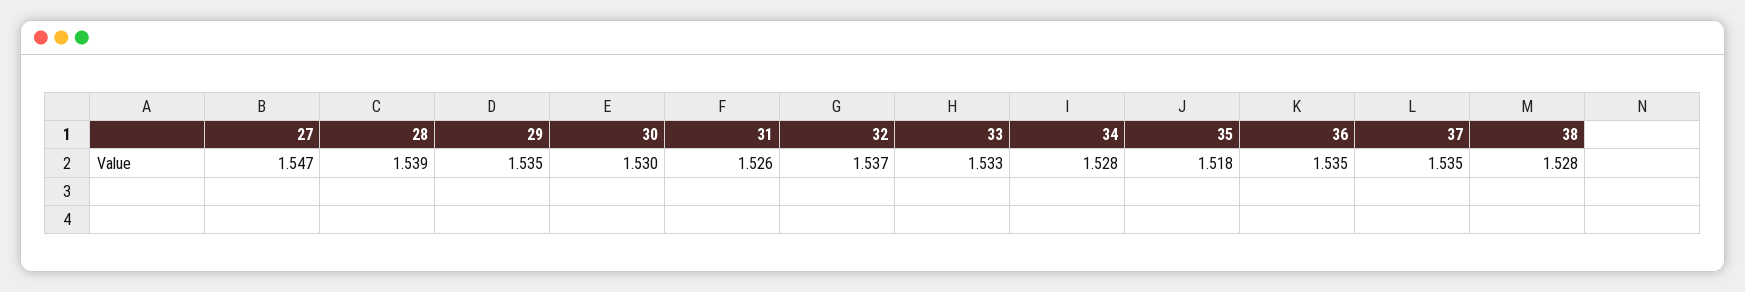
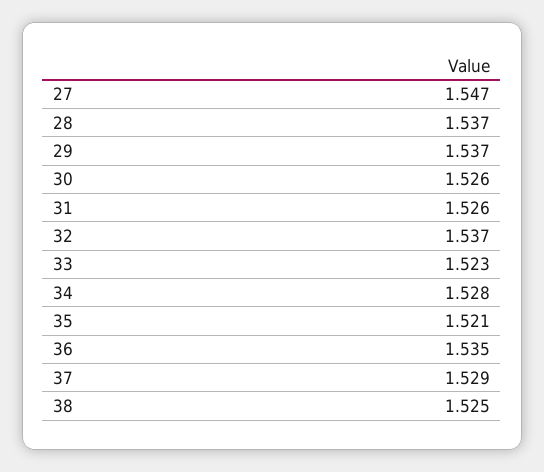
  {
    "27": 1.547,
-   "28": 1.539,
+   "28": 1.537,
-   "29": 1.535,
+   "29": 1.537,
-   "30": 1.53,
+   "30": 1.526,
    "31": 1.526,
    "32": 1.537,
-   "33": 1.533,
+   "33": 1.523,
    "34": 1.528,
-   "35": 1.518,
+   "35": 1.521,
    "36": 1.535,
-   "37": 1.535,
+   "37": 1.529,
-   "38": 1.528
+   "38": 1.525
  }

